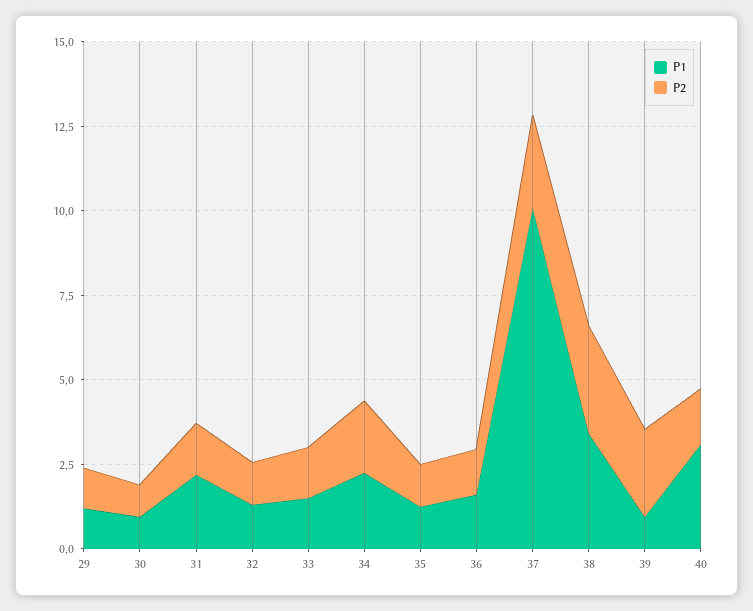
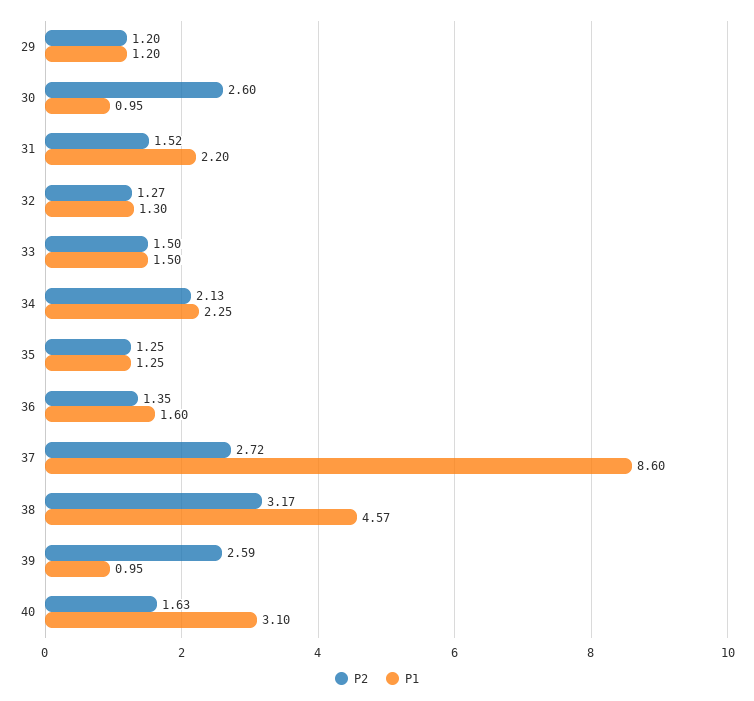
  {
    "P1": {
      "29": 1.2,
      "30": 0.95,
      "31": 2.2,
      "32": 1.3,
      "33": 1.5,
      "34": 2.25,
      "35": 1.25,
      "36": 1.6,
-     "37": 10,
+     "37": 8.6,
-     "38": 3.5,
+     "38": 4.57,
      "39": 0.95,
      "40": 3.1
    },
    "P2": {
      "29": 1.2,
-     "30": 1,
+     "30": 2.6,
      "31": 1.52,
      "32": 1.27,
      "33": 1.5,
      "34": 2.13,
      "35": 1.25,
      "36": 1.35,
      "37": 2.72,
      "38": 3.17,
      "39": 2.59,
      "40": 1.63
    }
  }

